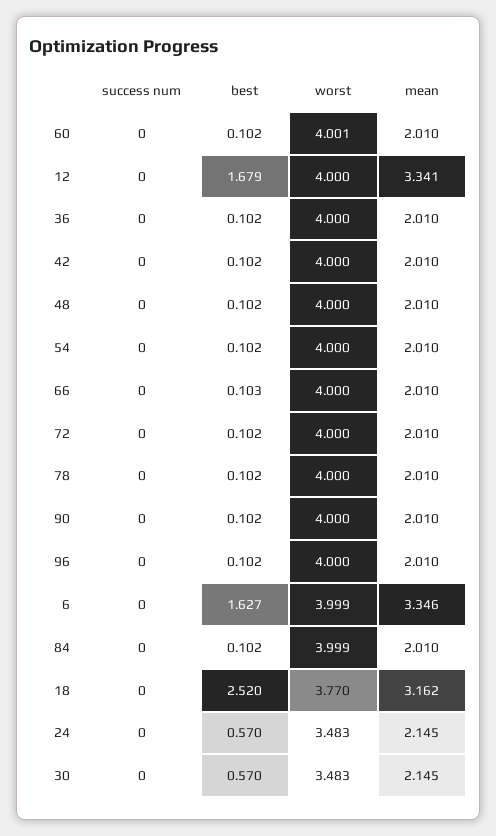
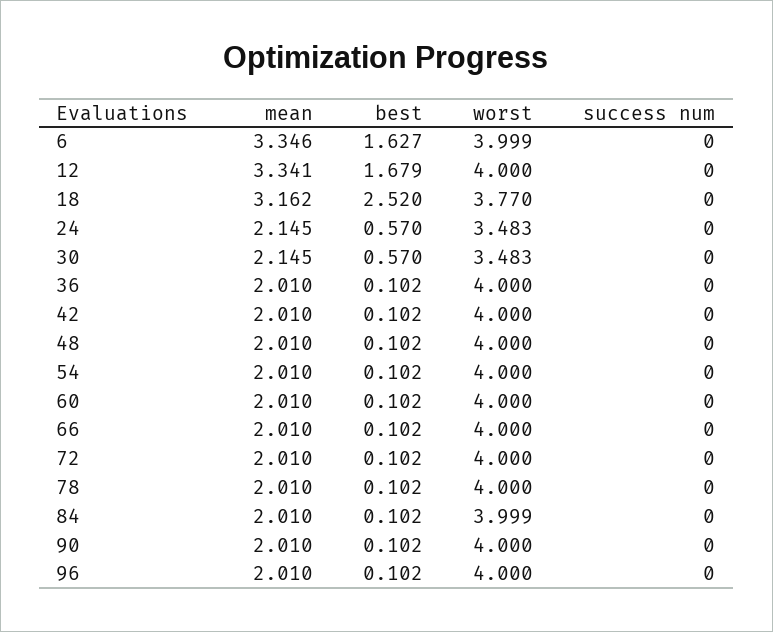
  {
    "success num": {
      "60": 0,
      "12": 0,
      "36": 0,
      "42": 0,
      "48": 0,
      "54": 0,
      "66": 0,
      "72": 0,
      "78": 0,
      "90": 0,
      "96": 0,
      "6": 0,
      "84": 0,
      "18": 0,
      "24": 0,
      "30": 0
    },
    "best": {
      "60": 0.102,
      "12": 1.679,
      "36": 0.102,
      "42": 0.102,
      "48": 0.102,
      "54": 0.102,
-     "66": 0.103,
+     "66": 0.102,
      "72": 0.102,
      "78": 0.102,
      "90": 0.102,
      "96": 0.102,
      "6": 1.627,
      "84": 0.102,
      "18": 2.52,
      "24": 0.57,
      "30": 0.57
    },
    "worst": {
-     "60": 4.001,
+     "60": 4,
      "12": 4,
      "36": 4,
      "42": 4,
      "48": 4,
      "54": 4,
      "66": 4,
      "72": 4,
      "78": 4,
      "90": 4,
      "96": 4,
      "6": 3.999,
      "84": 3.999,
      "18": 3.77,
      "24": 3.483,
      "30": 3.483
    },
    "mean": {
      "60": 2.01,
      "12": 3.341,
      "36": 2.01,
      "42": 2.01,
      "48": 2.01,
      "54": 2.01,
      "66": 2.01,
      "72": 2.01,
      "78": 2.01,
      "90": 2.01,
      "96": 2.01,
      "6": 3.346,
      "84": 2.01,
      "18": 3.162,
      "24": 2.145,
      "30": 2.145
    }
  }

